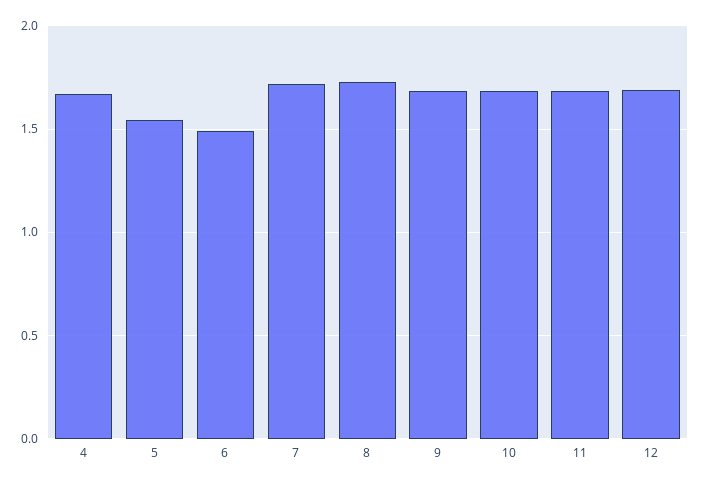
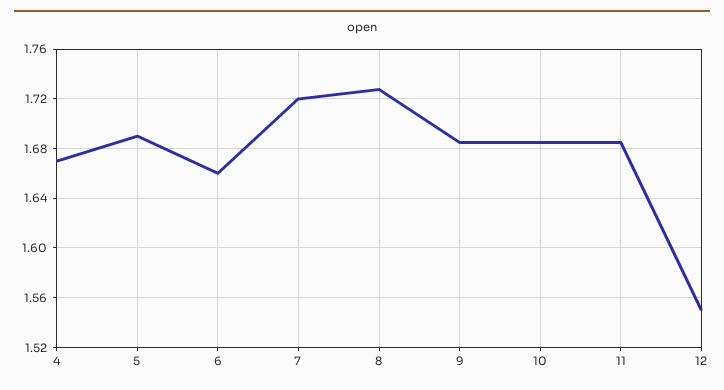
  {
    "4": 1.67,
-   "5": 1.55,
+   "5": 1.69,
-   "6": 1.5,
+   "6": 1.66,
    "7": 1.72,
    "8": 1.73,
    "9": 1.685,
    "10": 1.685,
    "11": 1.685,
-   "12": 1.7
+   "12": 1.55
  }

